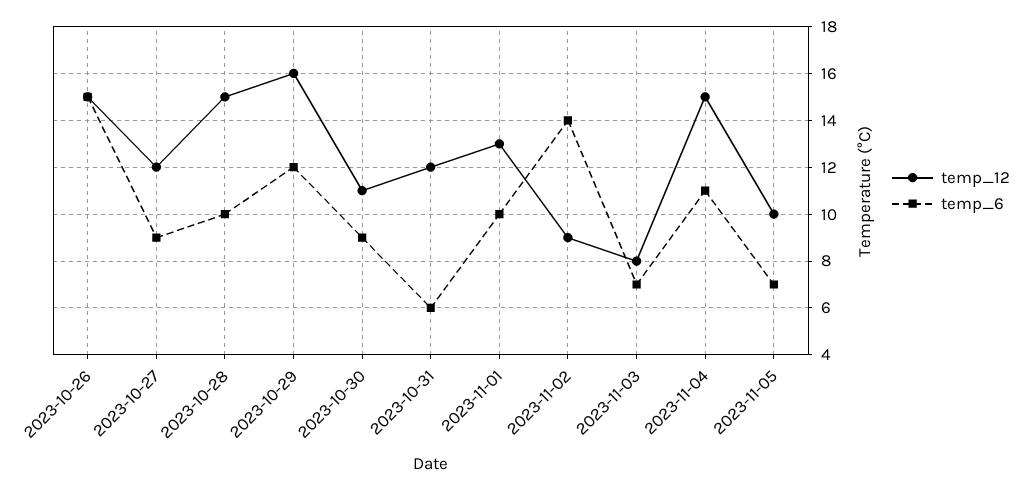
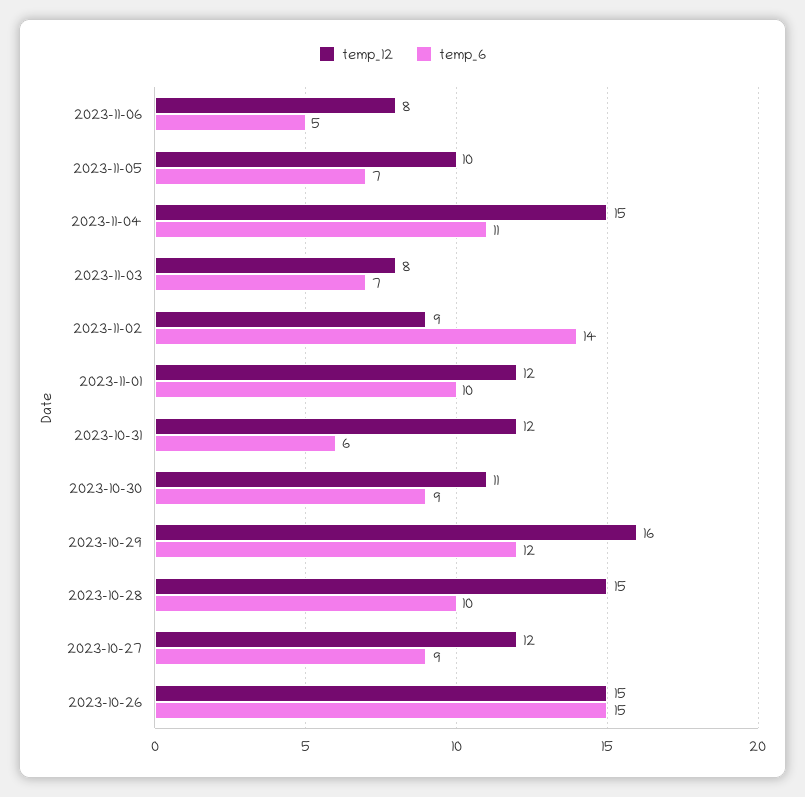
  {
    "temp_12": {
      "2023-10-26": 15,
      "2023-10-27": 12,
      "2023-10-28": 15,
      "2023-10-29": 16,
      "2023-10-30": 11,
      "2023-10-31": 12,
-     "2023-11-01": 13,
+     "2023-11-01": 12,
      "2023-11-02": 9,
      "2023-11-03": 8,
      "2023-11-04": 15,
-     "2023-11-05": 10
+     "2023-11-05": 10,
+     "2023-11-06": 8
    },
    "temp_6": {
      "2023-10-26": 15,
      "2023-10-27": 9,
      "2023-10-28": 10,
      "2023-10-29": 12,
      "2023-10-30": 9,
      "2023-10-31": 6,
      "2023-11-01": 10,
      "2023-11-02": 14,
      "2023-11-03": 7,
      "2023-11-04": 11,
-     "2023-11-05": 7
+     "2023-11-05": 7,
+     "2023-11-06": 5
    }
  }

